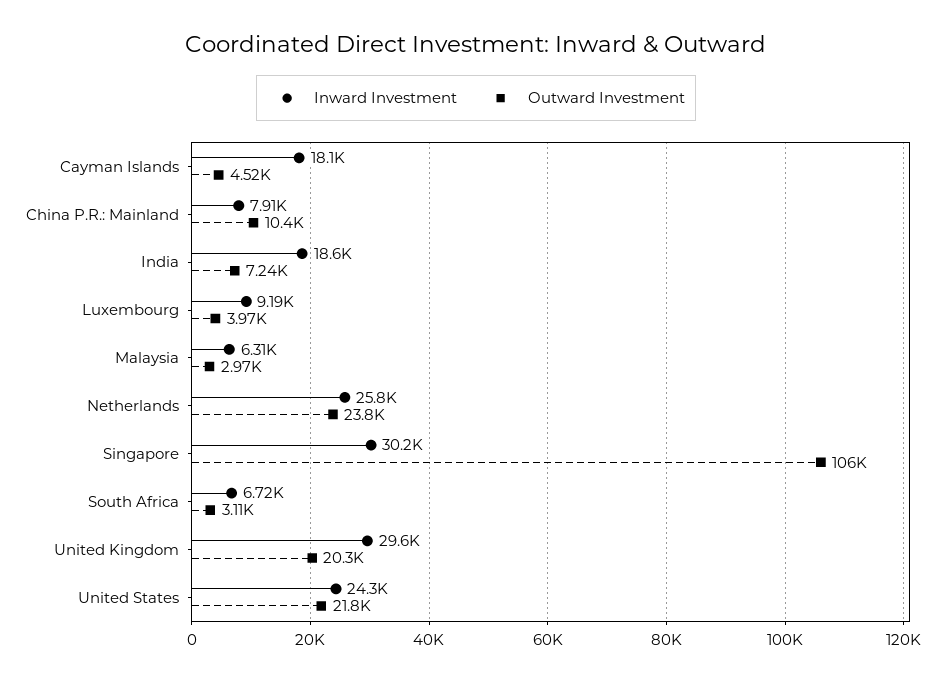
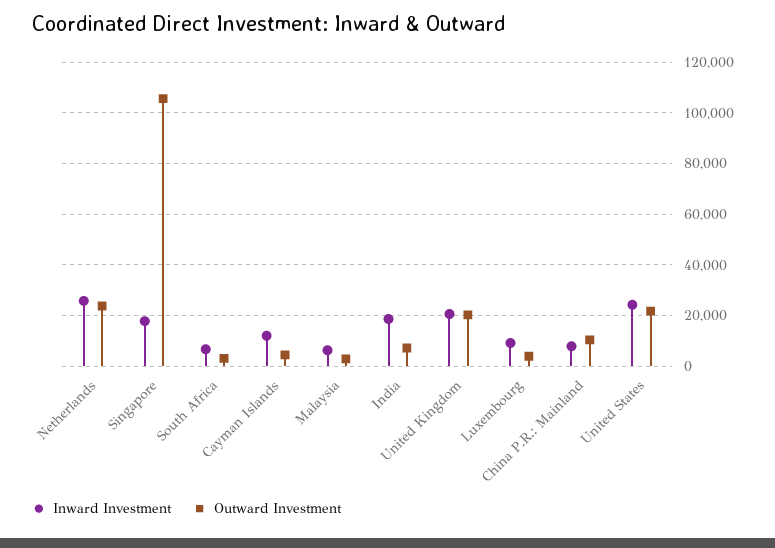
  {
    "Inward Investment": {
-     "Cayman Islands": 18100,
+     "Cayman Islands": 12500,
      "China P.R.: Mainland": 7910,
      "India": 18600,
      "Luxembourg": 9190,
      "Malaysia": 6310,
      "Netherlands": 25800,
-     "Singapore": 30200,
+     "Singapore": 17500,
      "South Africa": 6720,
-     "United Kingdom": 29600,
+     "United Kingdom": 20000,
      "United States": 24300
    },
    "Outward Investment": {
      "Cayman Islands": 4520,
      "China P.R.: Mainland": 10400,
      "India": 7240,
      "Luxembourg": 3970,
      "Malaysia": 2970,
      "Netherlands": 23800,
      "Singapore": 106000,
      "South Africa": 3110,
      "United Kingdom": 20300,
      "United States": 21800
    }
  }

